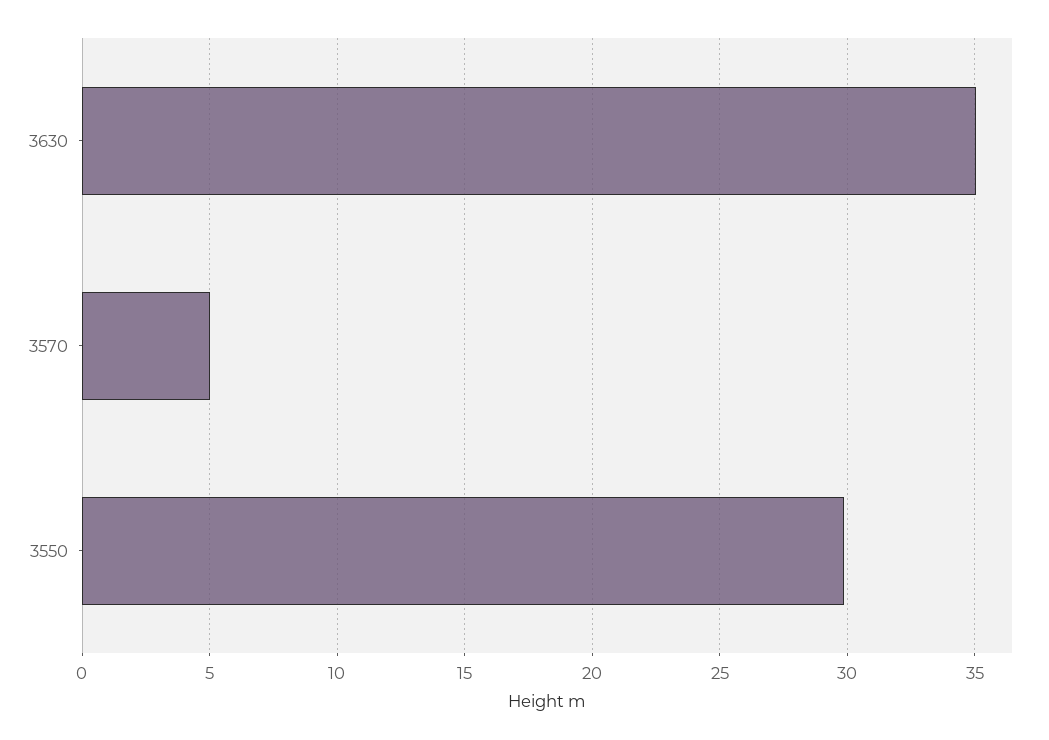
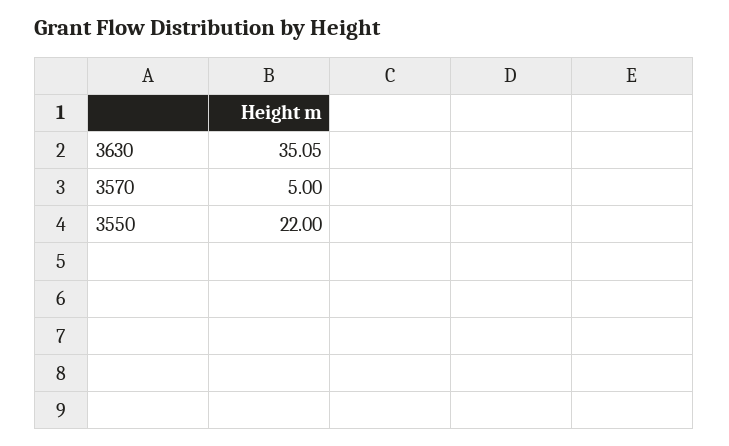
  {
    "3630": 35.05,
    "3570": 5,
-   "3550": 30
+   "3550": 22
  }

